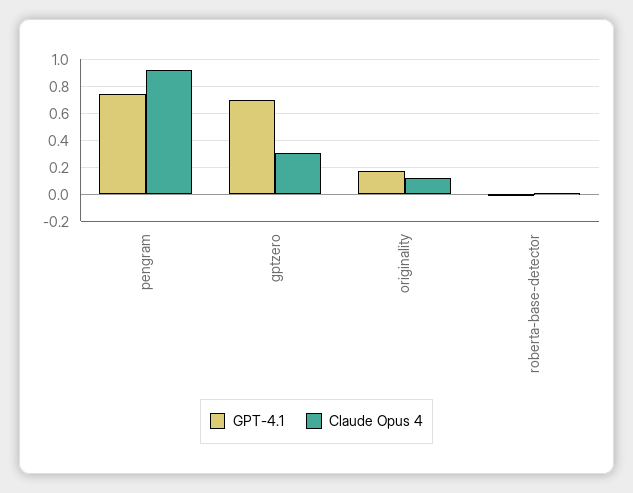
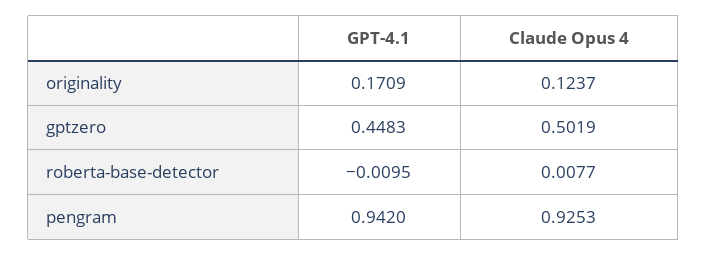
  {
    "GPT-4.1": {
-     "pengram": 0.75,
+     "pengram": 0.942,
-     "gptzero": 0.7,
+     "gptzero": 0.4483,
      "originality": 0.1709,
      "roberta-base-detector": -0.0095
    },
    "Claude Opus 4": {
      "pengram": 0.9253,
-     "gptzero": 0.3,
+     "gptzero": 0.5019,
      "originality": 0.1237,
      "roberta-base-detector": 0.0077
    }
  }

